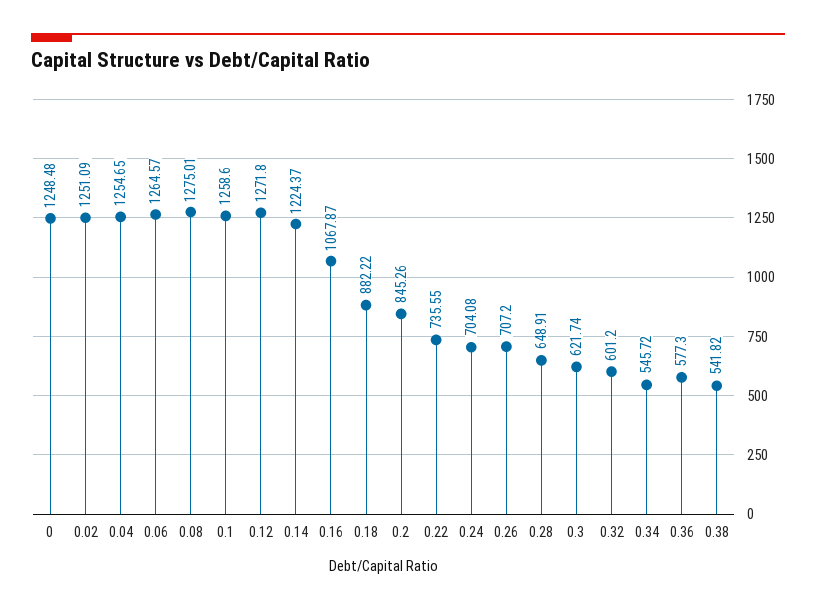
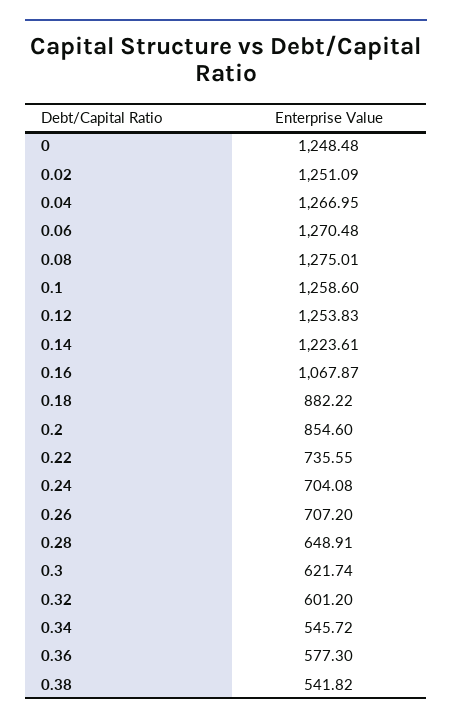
  {
    "0": 1248.48,
    "0.02": 1251.09,
-   "0.04": 1254.65,
+   "0.04": 1266.95,
-   "0.06": 1264.57,
+   "0.06": 1270.48,
    "0.08": 1275.01,
    "0.1": 1258.6,
-   "0.12": 1271.8,
+   "0.12": 1253.83,
-   "0.14": 1224.37,
+   "0.14": 1223.61,
    "0.16": 1067.87,
    "0.18": 882.22,
-   "0.2": 845.26,
+   "0.2": 854.6,
    "0.22": 735.55,
    "0.24": 704.08,
    "0.26": 707.2,
    "0.28": 648.91,
    "0.3": 621.74,
    "0.32": 601.2,
    "0.34": 545.72,
    "0.36": 577.3,
    "0.38": 541.82
  }

